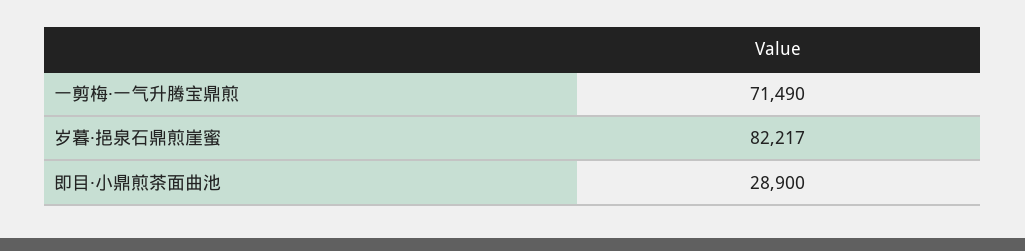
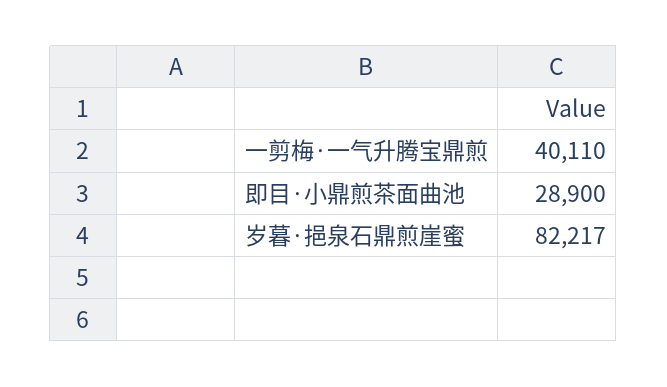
  {
-   "一剪梅·一气升腾宝鼎煎": 71490,
+   "一剪梅·一气升腾宝鼎煎": 40110,
    "岁暮·挹泉石鼎煎崖蜜": 82217,
    "即目·小鼎煎茶面曲池": 28900
  }

